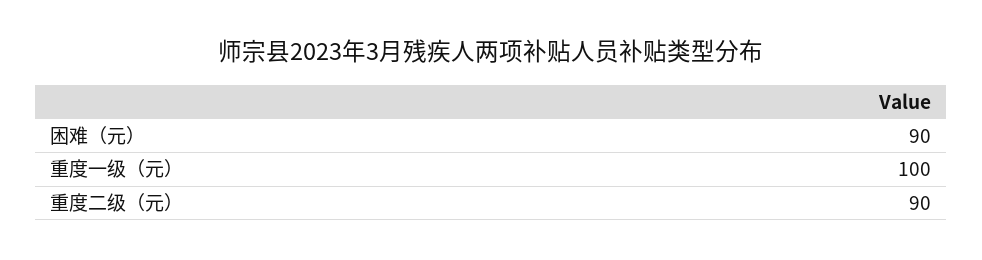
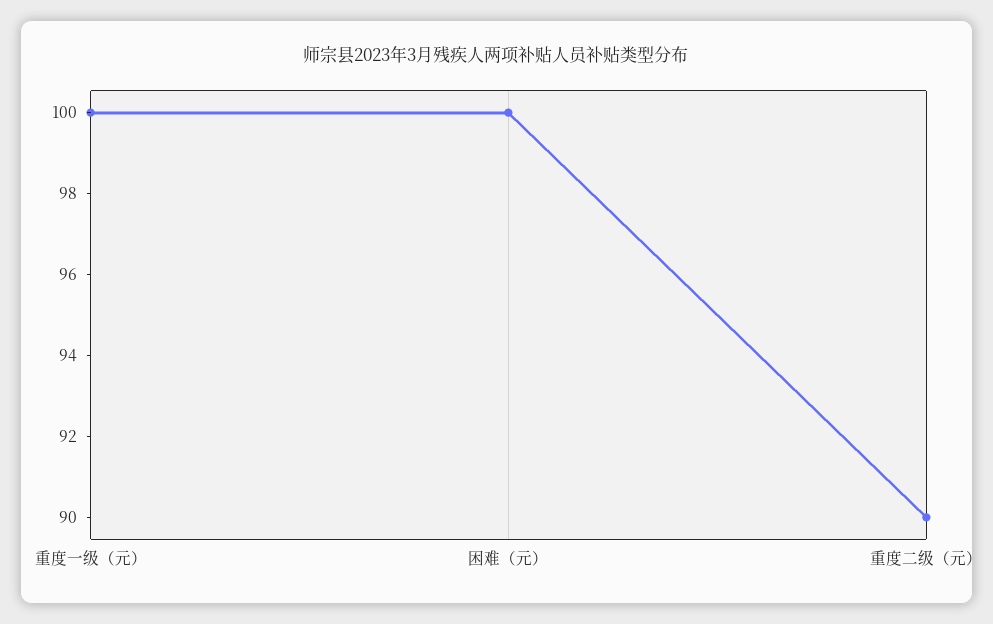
  {
-   "困难（元）": 90,
+   "困难（元）": 100,
    "重度一级（元）": 100,
    "重度二级（元）": 90
  }

